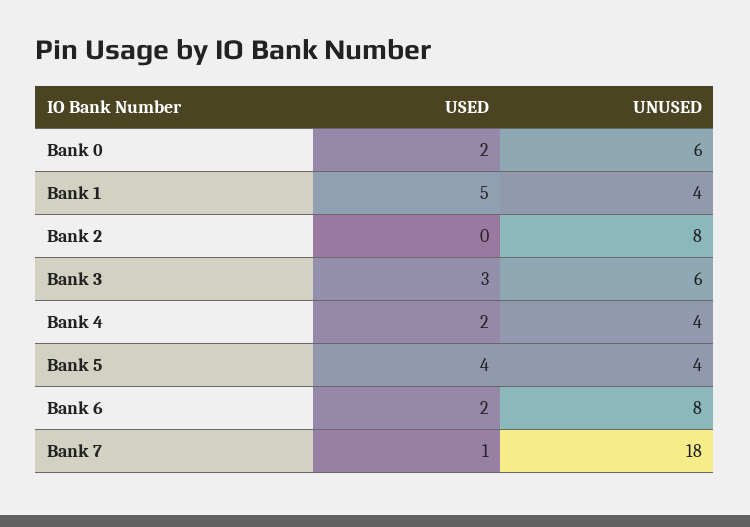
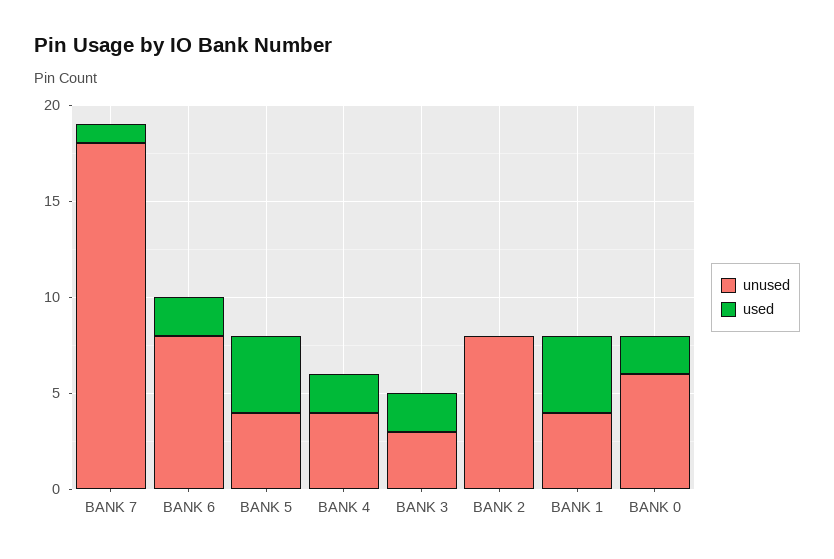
  {
    "USED": {
      "Bank 0": 2,
-     "Bank 1": 5,
+     "Bank 1": 4,
      "Bank 2": 0,
-     "Bank 3": 3,
+     "Bank 3": 2,
      "Bank 4": 2,
      "Bank 5": 4,
      "Bank 6": 2,
      "Bank 7": 1
    },
    "UNUSED": {
      "Bank 0": 6,
      "Bank 1": 4,
      "Bank 2": 8,
-     "Bank 3": 6,
+     "Bank 3": 3,
      "Bank 4": 4,
      "Bank 5": 4,
      "Bank 6": 8,
      "Bank 7": 18
    }
  }

